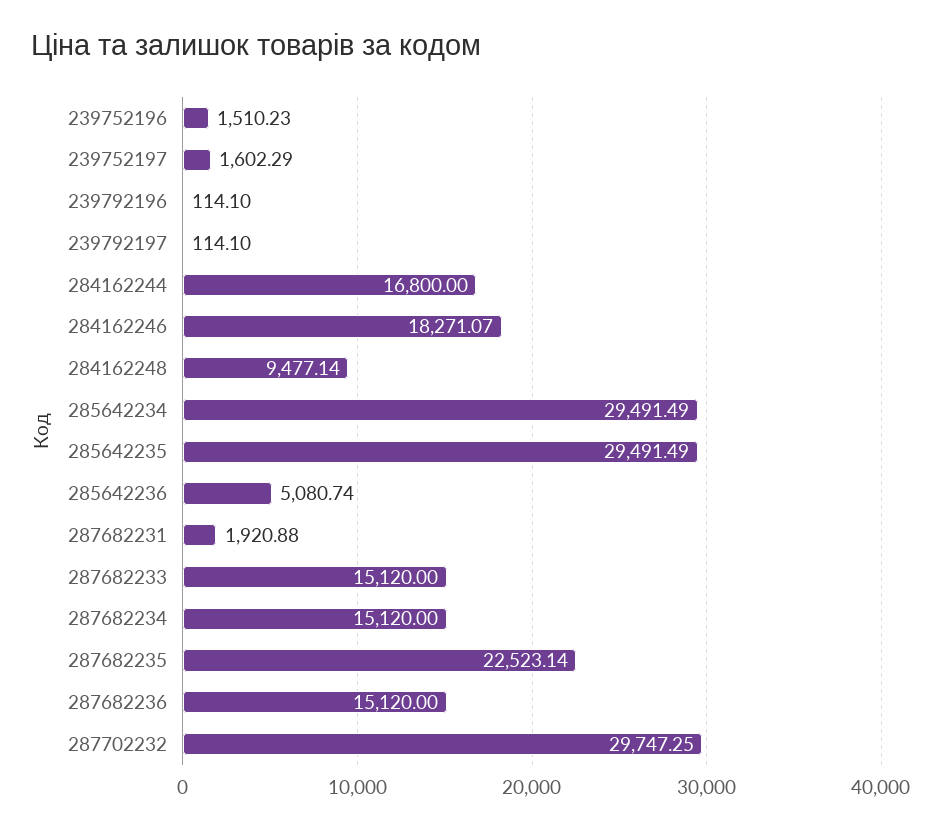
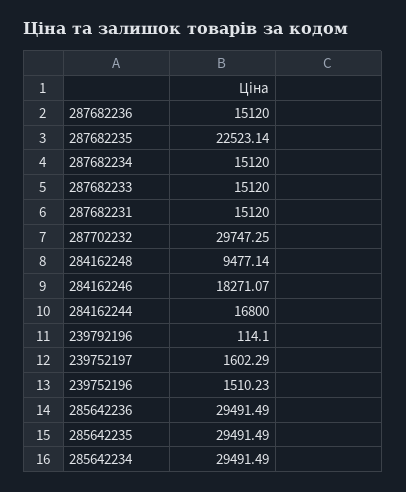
  {
    "239752196": 1510.23,
    "239752197": 1602.29,
    "239792196": 114.1,
-   "239792197": 114.1,
    "284162244": 16800,
    "284162246": 18271.07,
    "284162248": 9477.14,
    "285642234": 29491.49,
    "285642235": 29491.49,
-   "285642236": 5080.74,
+   "285642236": 29491.49,
-   "287682231": 1920.88,
+   "287682231": 15120,
    "287682233": 15120,
    "287682234": 15120,
    "287682235": 22523.14,
    "287682236": 15120,
    "287702232": 29747.25
  }

